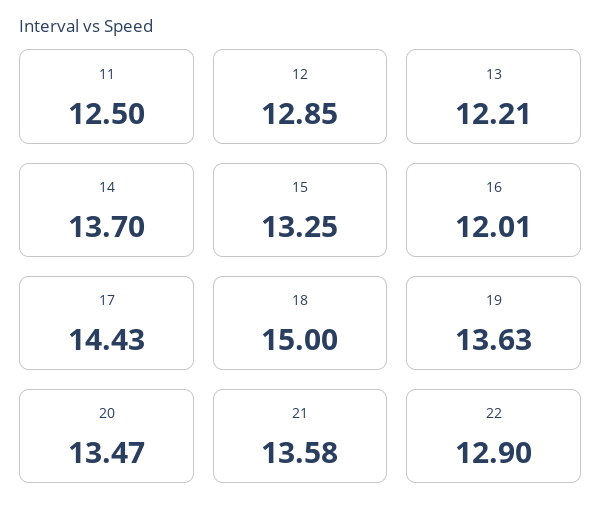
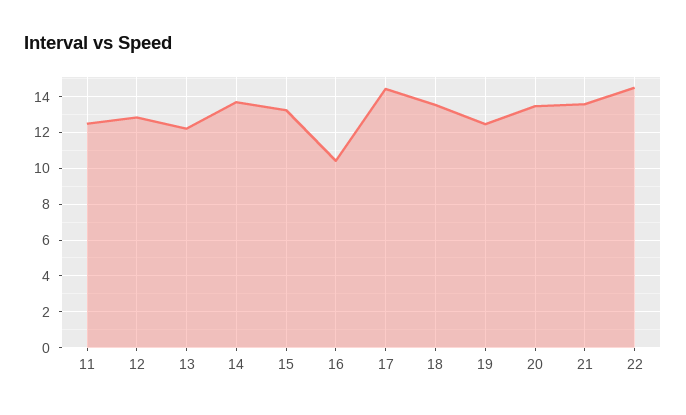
  {
    "11": 12.5,
    "12": 12.85,
    "13": 12.21,
    "14": 13.7,
    "15": 13.25,
-   "16": 12.01,
+   "16": 10.5,
    "17": 14.43,
-   "18": 15,
+   "18": 13.5,
-   "19": 13.63,
+   "19": 12.5,
    "20": 13.47,
    "21": 13.58,
-   "22": 12.9
+   "22": 14.5
  }

